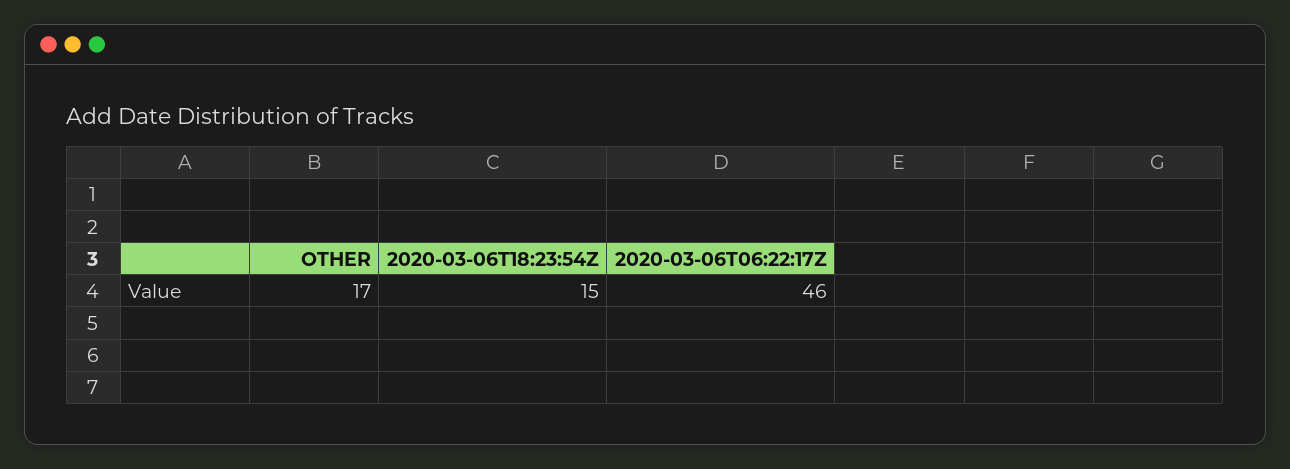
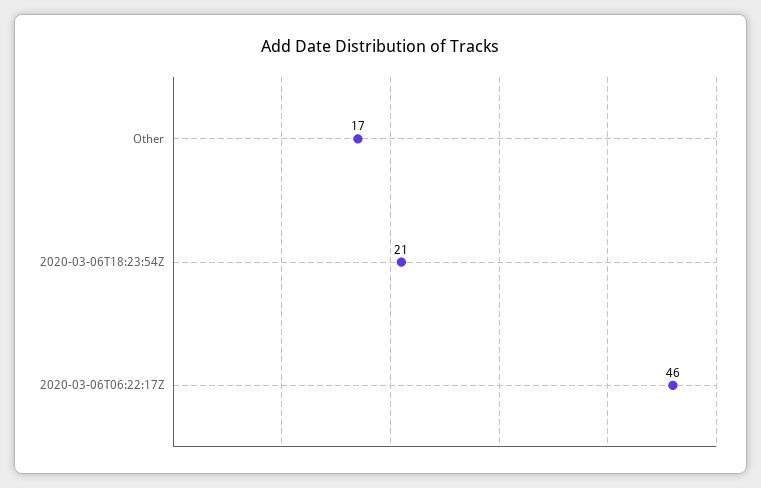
  {
    "OTHER": 17,
-   "2020-03-06T18:23:54Z": 15,
+   "2020-03-06T18:23:54Z": 21,
    "2020-03-06T06:22:17Z": 46
  }

